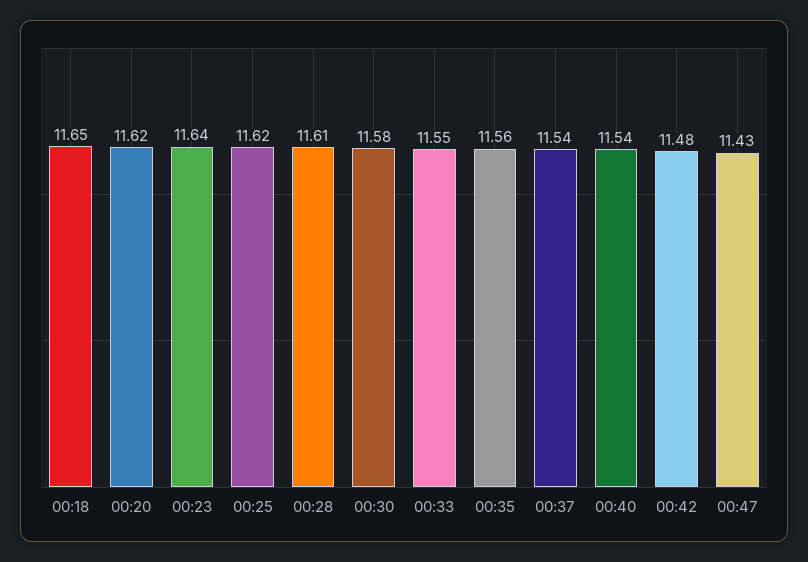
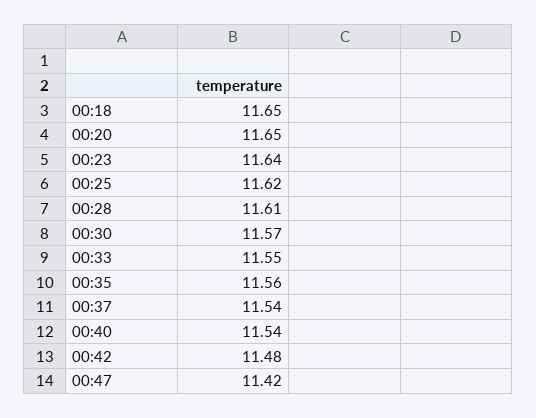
  {
    "00:18": 11.65,
-   "00:20": 11.62,
+   "00:20": 11.65,
    "00:23": 11.64,
    "00:25": 11.62,
    "00:28": 11.61,
-   "00:30": 11.58,
+   "00:30": 11.57,
    "00:33": 11.55,
    "00:35": 11.56,
    "00:37": 11.54,
    "00:40": 11.54,
    "00:42": 11.48,
-   "00:47": 11.43
+   "00:47": 11.42
  }

